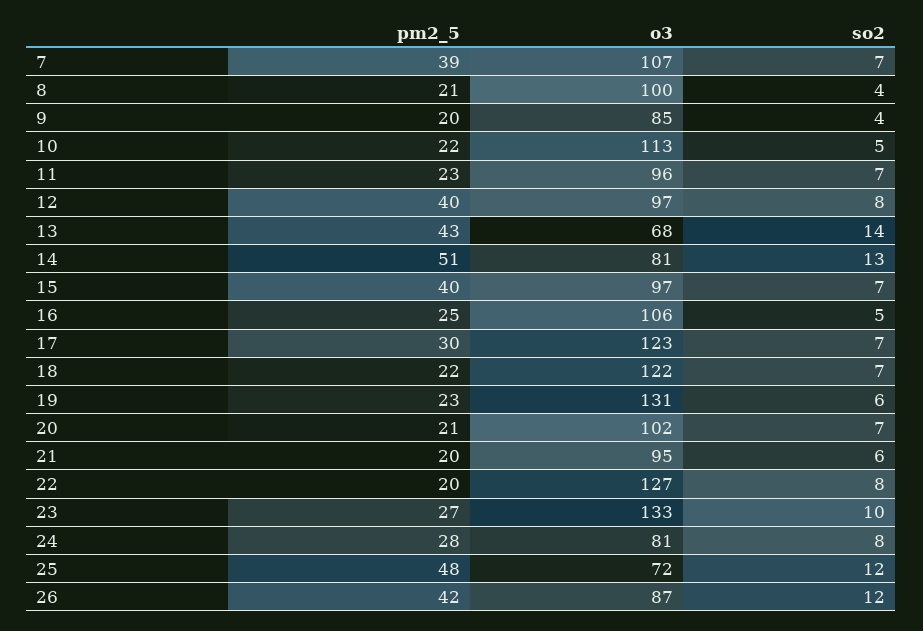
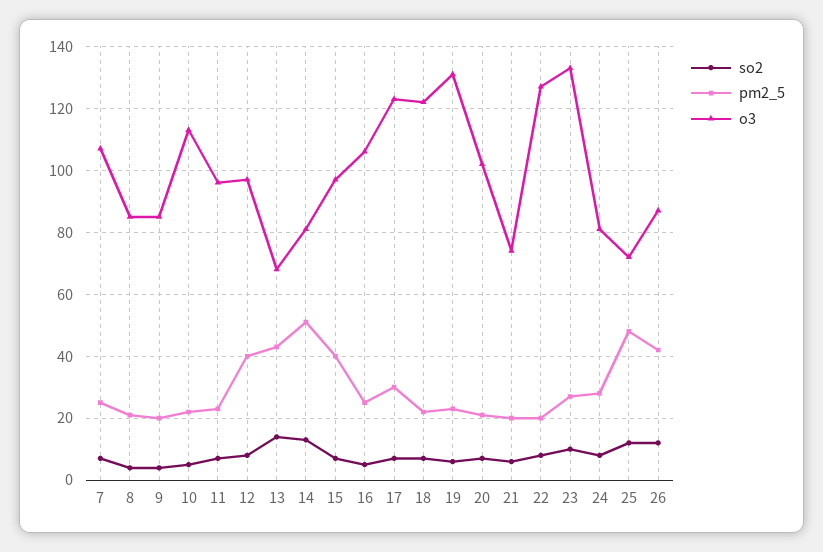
  {
    "pm2_5": {
-     "7": 39,
+     "7": 25,
      "8": 21,
      "9": 20,
      "10": 22,
      "11": 23,
      "12": 40,
      "13": 43,
      "14": 51,
      "15": 40,
      "16": 25,
      "17": 30,
      "18": 22,
      "19": 23,
      "20": 21,
      "21": 20,
      "22": 20,
      "23": 27,
      "24": 28,
      "25": 48,
      "26": 42
    },
    "o3": {
      "7": 107,
-     "8": 100,
+     "8": 85,
      "9": 85,
      "10": 113,
      "11": 96,
      "12": 97,
      "13": 68,
      "14": 81,
      "15": 97,
      "16": 106,
      "17": 123,
      "18": 122,
      "19": 131,
      "20": 102,
-     "21": 95,
+     "21": 75,
      "22": 127,
      "23": 133,
      "24": 81,
      "25": 72,
      "26": 87
    },
    "so2": {
      "7": 7,
      "8": 4,
      "9": 4,
      "10": 5,
      "11": 7,
      "12": 8,
      "13": 14,
      "14": 13,
      "15": 7,
      "16": 5,
      "17": 7,
      "18": 7,
      "19": 6,
      "20": 7,
      "21": 6,
      "22": 8,
      "23": 10,
      "24": 8,
      "25": 12,
      "26": 12
    }
  }

